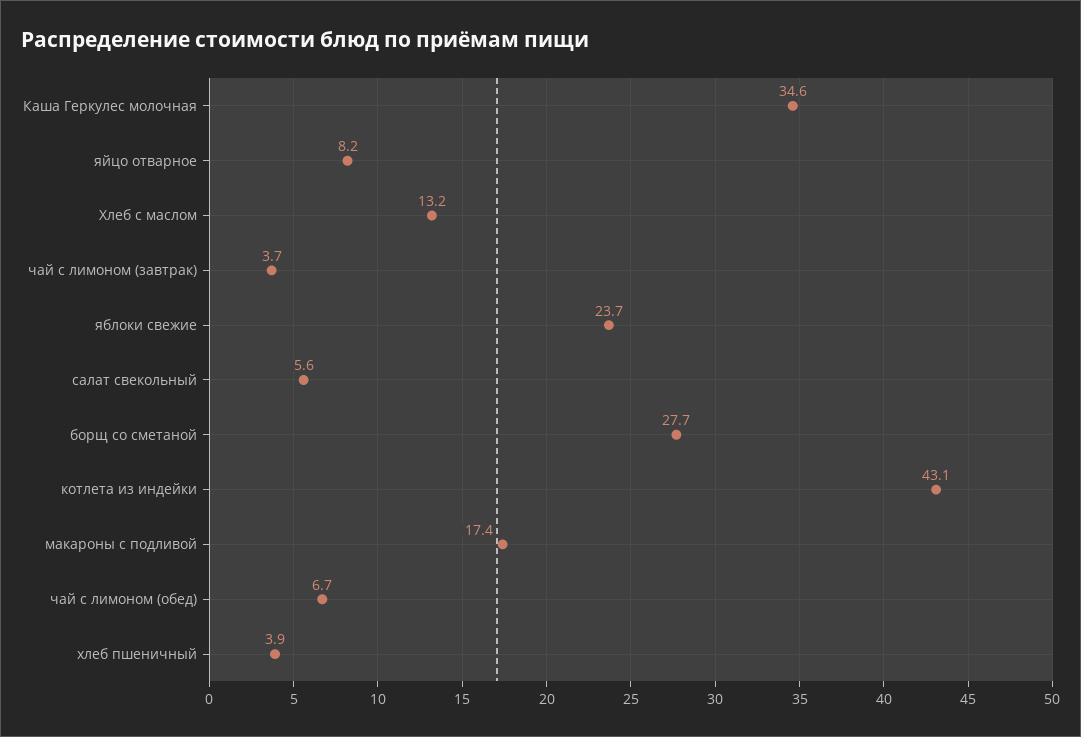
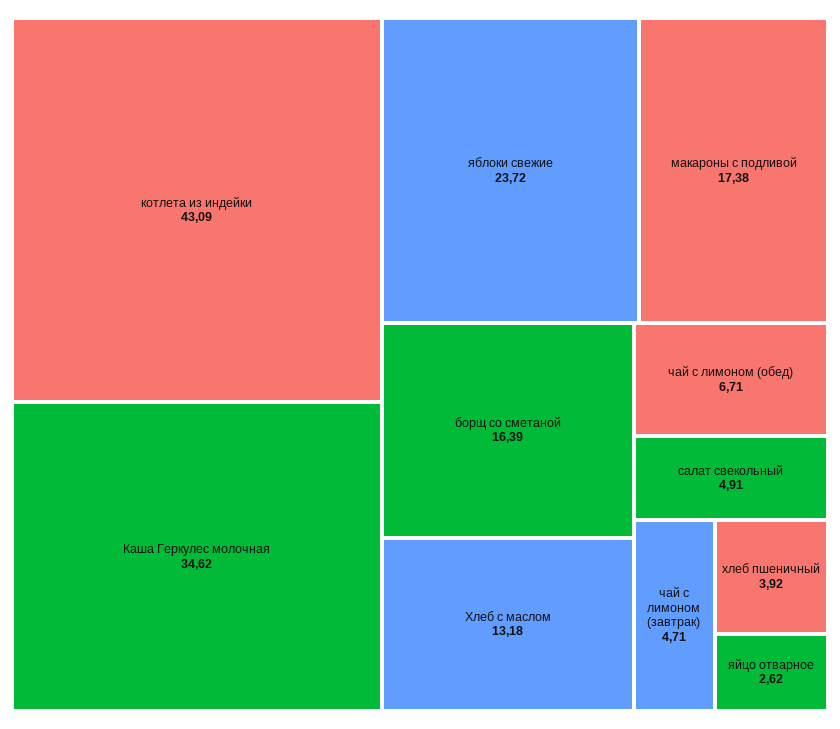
  {
    "Каша Геркулес молочная": 34.62,
-   "яйцо отварное": 8.2,
+   "яйцо отварное": 2.62,
    "Хлеб с маслом": 13.18,
-   "чай с лимоном (завтрак)": 3.7,
+   "чай с лимоном (завтрак)": 4.71,
    "яблоки свежие": 23.72,
-   "салат свекольный": 5.6,
+   "салат свекольный": 4.91,
-   "борщ со сметаной": 27.7,
+   "борщ со сметаной": 16.39,
    "котлета из индейки": 43.09,
    "макароны с подливой": 17.38,
    "чай с лимоном (обед)": 6.71,
    "хлеб пшеничный": 3.92
  }

